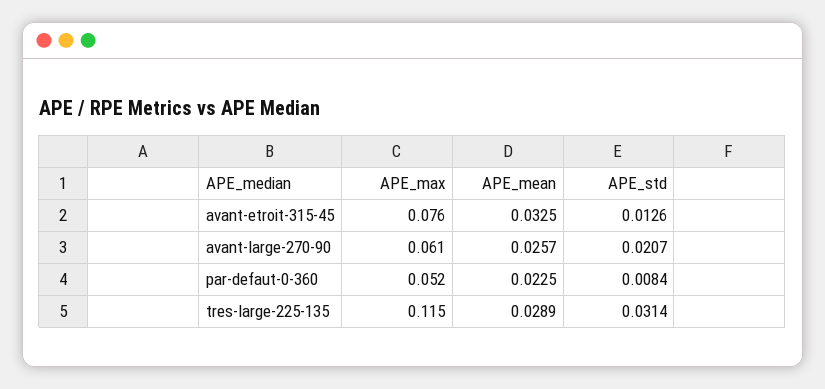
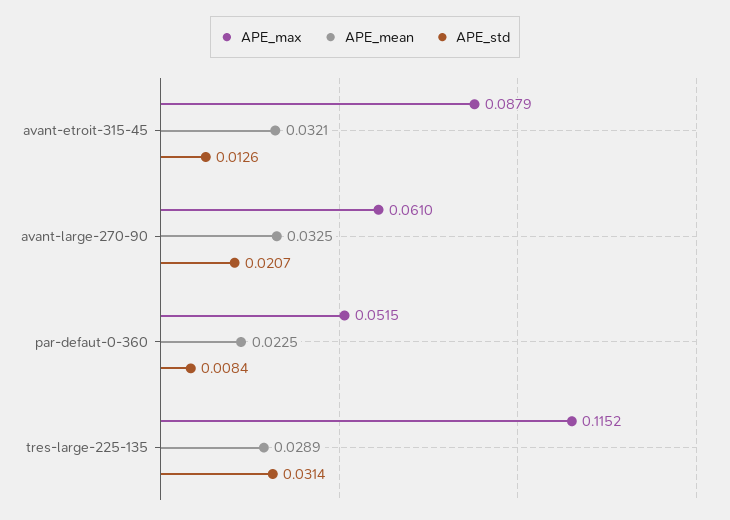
  {
    "APE_max": {
-     "avant-etroit-315-45": 0.076,
+     "avant-etroit-315-45": 0.0879,
      "avant-large-270-90": 0.061,
      "par-defaut-0-360": 0.0515,
      "tres-large-225-135": 0.1152
    },
    "APE_mean": {
-     "avant-etroit-315-45": 0.0325,
+     "avant-etroit-315-45": 0.0321,
-     "avant-large-270-90": 0.0257,
+     "avant-large-270-90": 0.0325,
      "par-defaut-0-360": 0.0225,
      "tres-large-225-135": 0.0289
    },
    "APE_std": {
      "avant-etroit-315-45": 0.0126,
      "avant-large-270-90": 0.0207,
      "par-defaut-0-360": 0.0084,
      "tres-large-225-135": 0.0314
    }
  }

